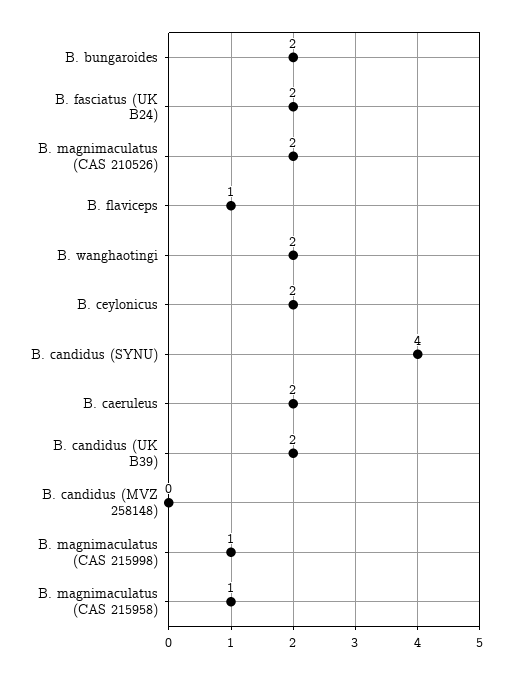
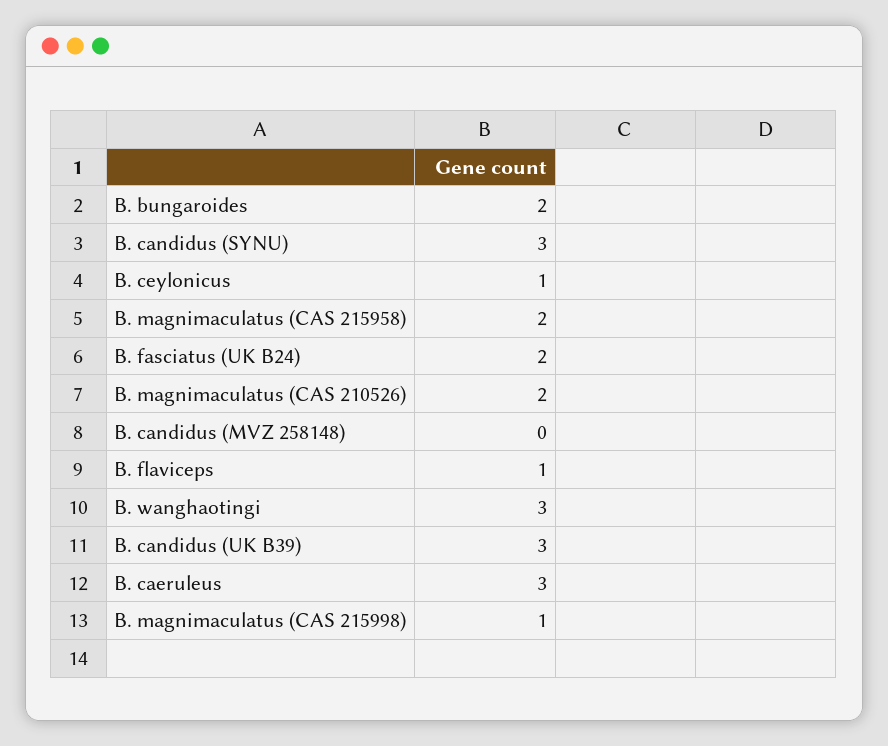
  {
    "B. bungaroides": 2,
    "B. fasciatus (UK B24)": 2,
    "B. magnimaculatus (CAS 210526)": 2,
    "B. flaviceps": 1,
-   "B. wanghaotingi": 2,
+   "B. wanghaotingi": 3,
-   "B. ceylonicus": 2,
+   "B. ceylonicus": 1,
-   "B. candidus (SYNU)": 4,
+   "B. candidus (SYNU)": 3,
-   "B. caeruleus": 2,
+   "B. caeruleus": 3,
-   "B. candidus (UK B39)": 2,
+   "B. candidus (UK B39)": 3,
    "B. candidus (MVZ 258148)": 0,
    "B. magnimaculatus (CAS 215998)": 1,
-   "B. magnimaculatus (CAS 215958)": 1
+   "B. magnimaculatus (CAS 215958)": 2
  }

